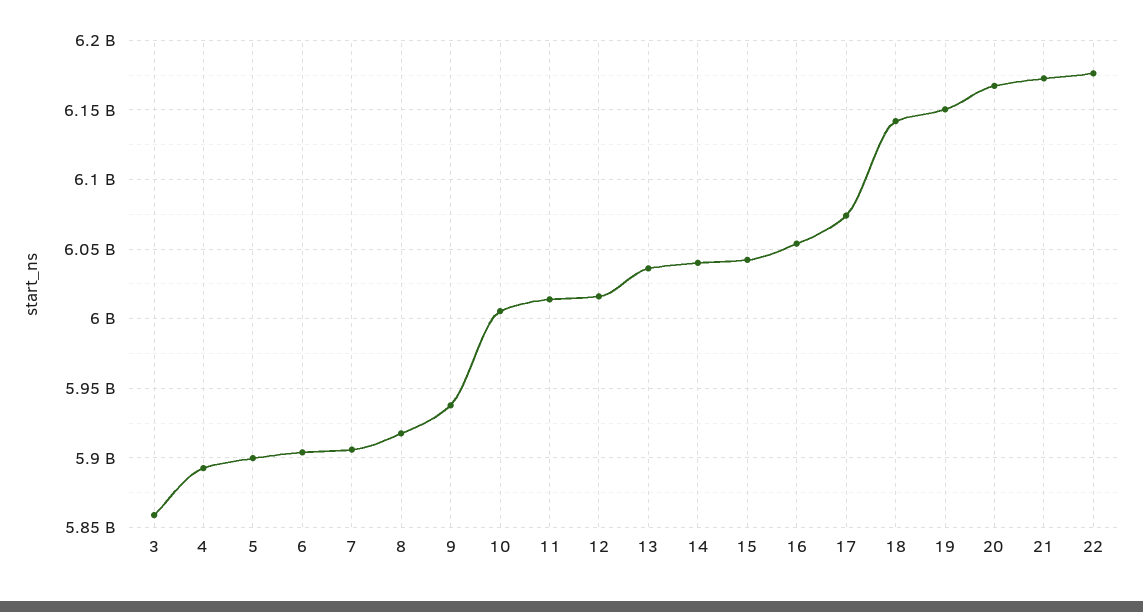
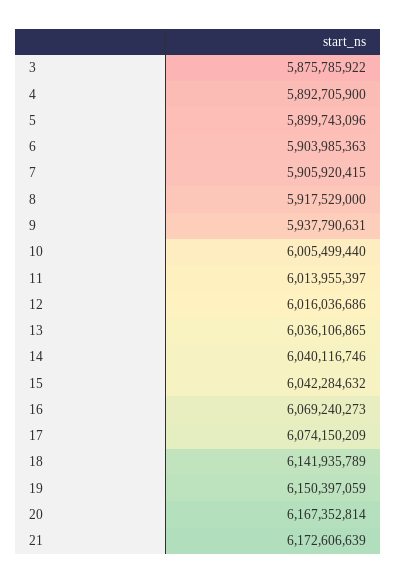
  {
-   "3": 5860000000,
+   "3": 5875785922,
    "4": 5892705900,
    "5": 5899743096,
    "6": 5903985363,
    "7": 5905920415,
    "8": 5917529000,
    "9": 5937790631,
    "10": 6005499440,
    "11": 6013955397,
    "12": 6016036686,
    "13": 6036106865,
    "14": 6040116746,
    "15": 6042284632,
-   "16": 6055000000,
+   "16": 6069240273,
    "17": 6074150209,
    "18": 6141935789,
    "19": 6150397059,
    "20": 6167352814,
-   "21": 6172606639,
+   "21": 6172606639
-   "22": 6175000000
  }

